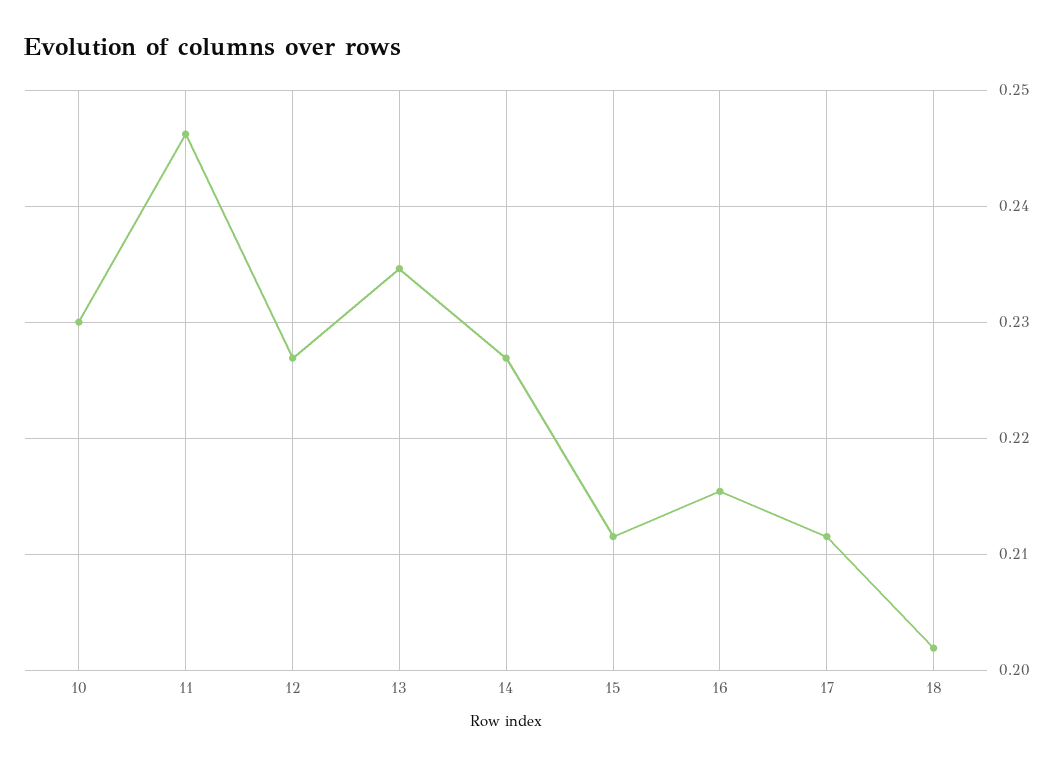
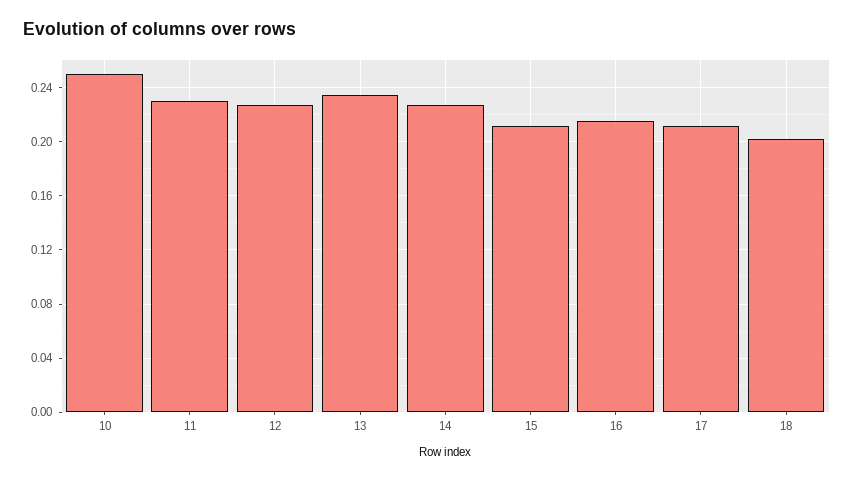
  {
-   "10": 0.23,
+   "10": 0.25,
-   "11": 0.246,
+   "11": 0.23,
    "12": 0.227,
    "13": 0.235,
    "14": 0.227,
    "15": 0.212,
    "16": 0.215,
    "17": 0.212,
    "18": 0.202
  }

